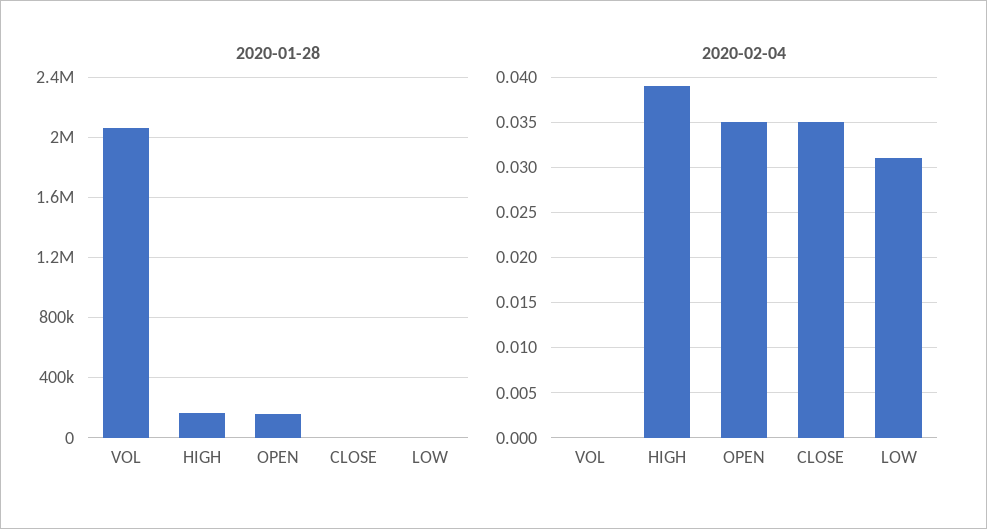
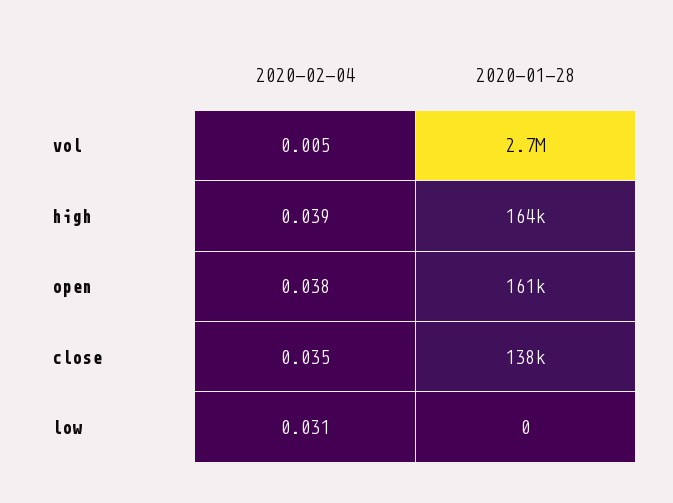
  {
    "2020-01-28": {
-     "VOL": 2050000,
+     "VOL": 2700000,
      "HIGH": 164000,
      "OPEN": 161000,
-     "CLOSE": 0,
+     "CLOSE": 138000,
      "LOW": 0
    },
    "2020-02-04": {
-     "VOL": 0,
+     "VOL": 0.005,
      "HIGH": 0.039,
-     "OPEN": 0.035,
+     "OPEN": 0.038,
      "CLOSE": 0.035,
      "LOW": 0.031
    }
  }

